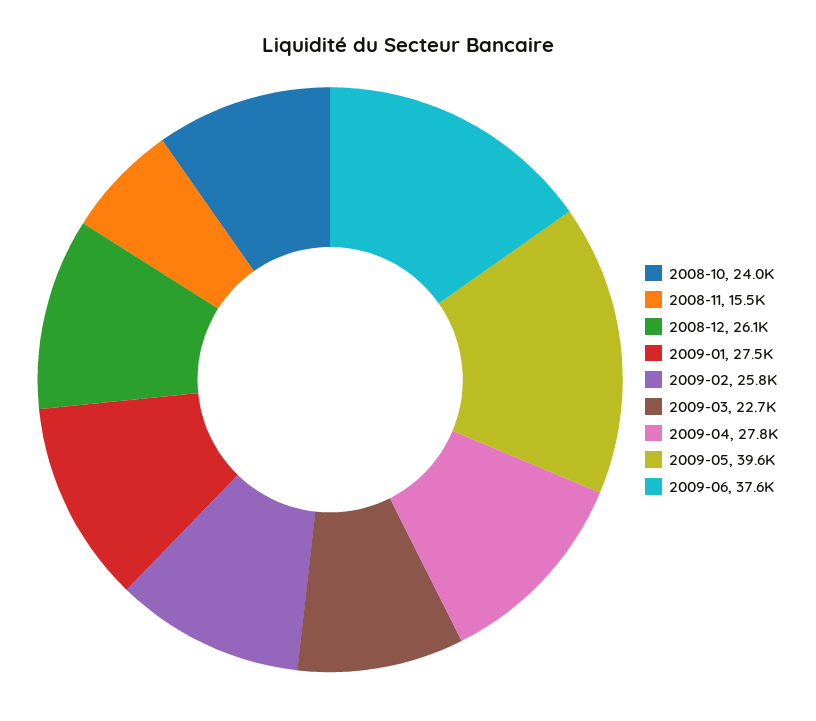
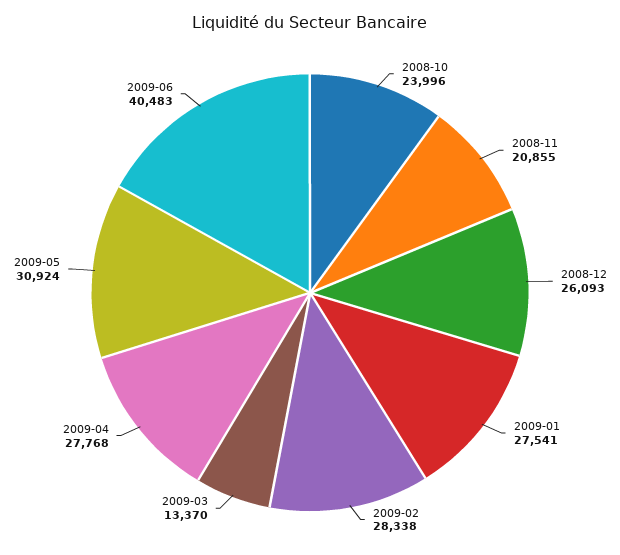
  {
    "2008-10": 23996,
-   "2008-11": 15500,
+   "2008-11": 20855,
    "2008-12": 26093,
    "2009-01": 27541,
-   "2009-02": 25800,
+   "2009-02": 28338,
-   "2009-03": 22700,
+   "2009-03": 13370,
    "2009-04": 27768,
-   "2009-05": 39600,
+   "2009-05": 30924,
-   "2009-06": 37600
+   "2009-06": 40483
  }

